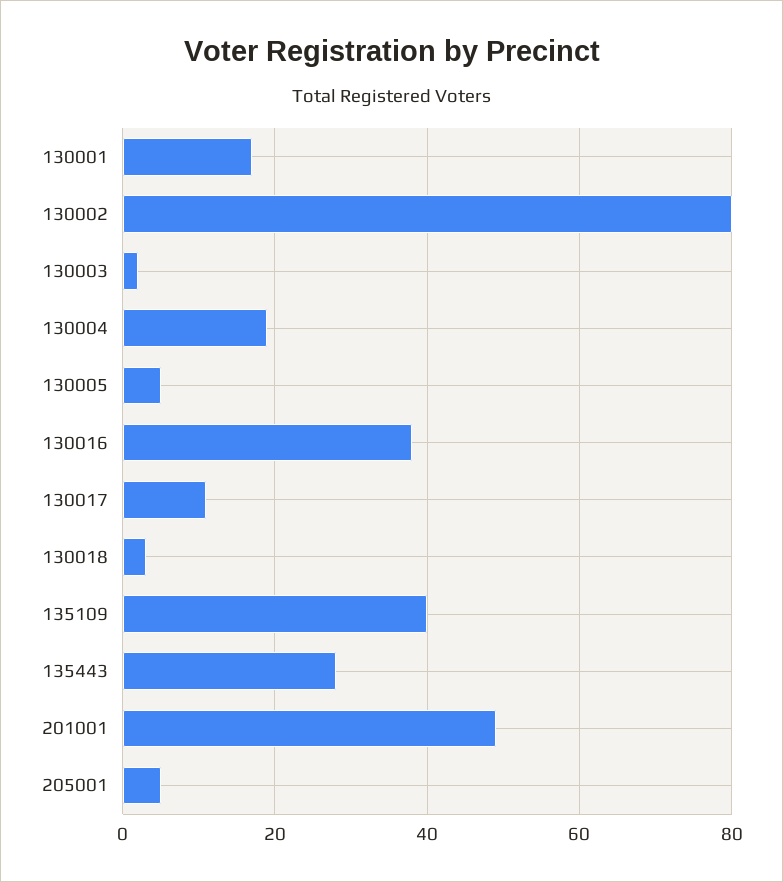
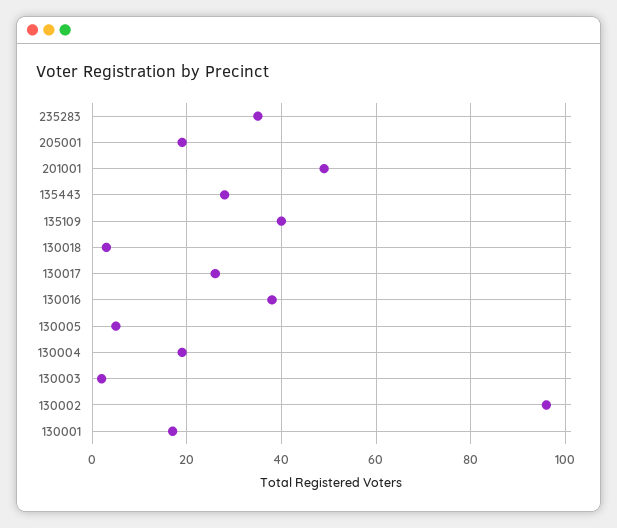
  {
    "130001": 15,
-   "130002": 80,
+   "130002": 95,
    "130003": 0,
    "130004": 20,
    "130005": 5,
    "130016": 40,
-   "130017": 10,
+   "130017": 25,
    "130018": 5,
    "135109": 40,
    "135443": 30,
    "201001": 50,
-   "205001": 5
+   "205001": 20,
+   "235283": 35
  }

